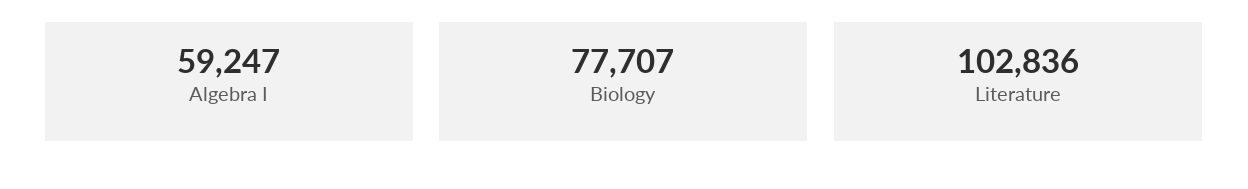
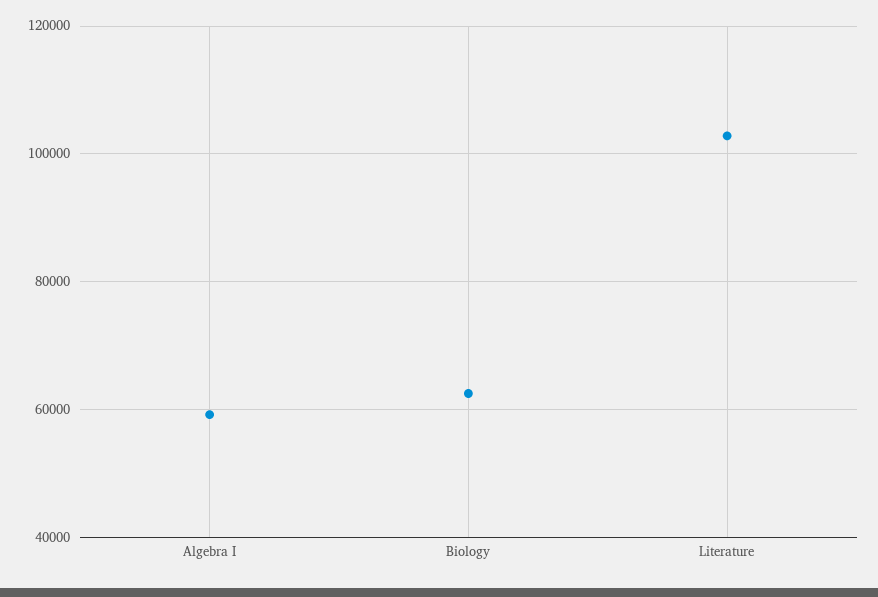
  {
    "Algebra I": 59247,
-   "Biology": 77707,
+   "Biology": 62000,
    "Literature": 102836
  }

